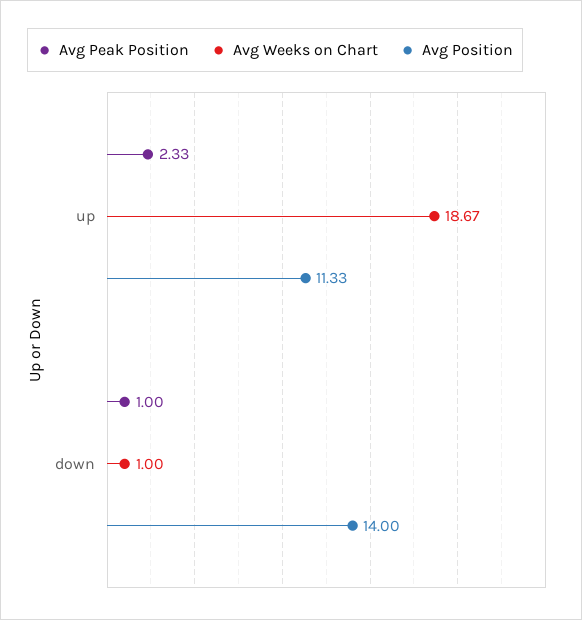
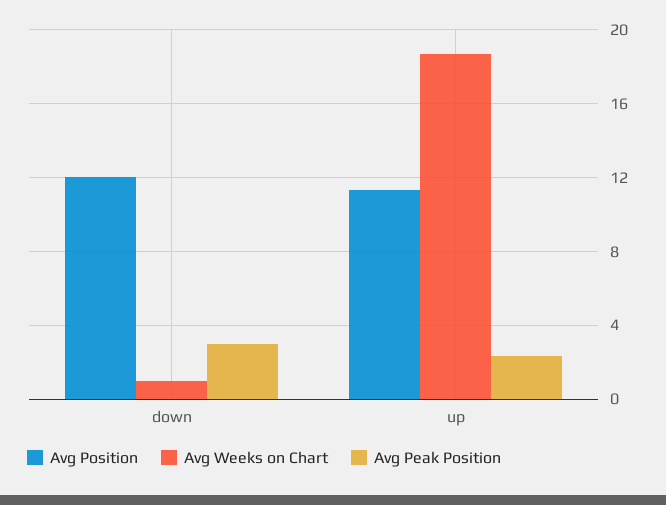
  {
    "Avg Peak Position": {
      "up": 2.33,
-     "down": 1
+     "down": 3
    },
    "Avg Weeks on Chart": {
      "up": 18.67,
      "down": 1
    },
    "Avg Position": {
      "up": 11.33,
-     "down": 14
+     "down": 12
    }
  }

